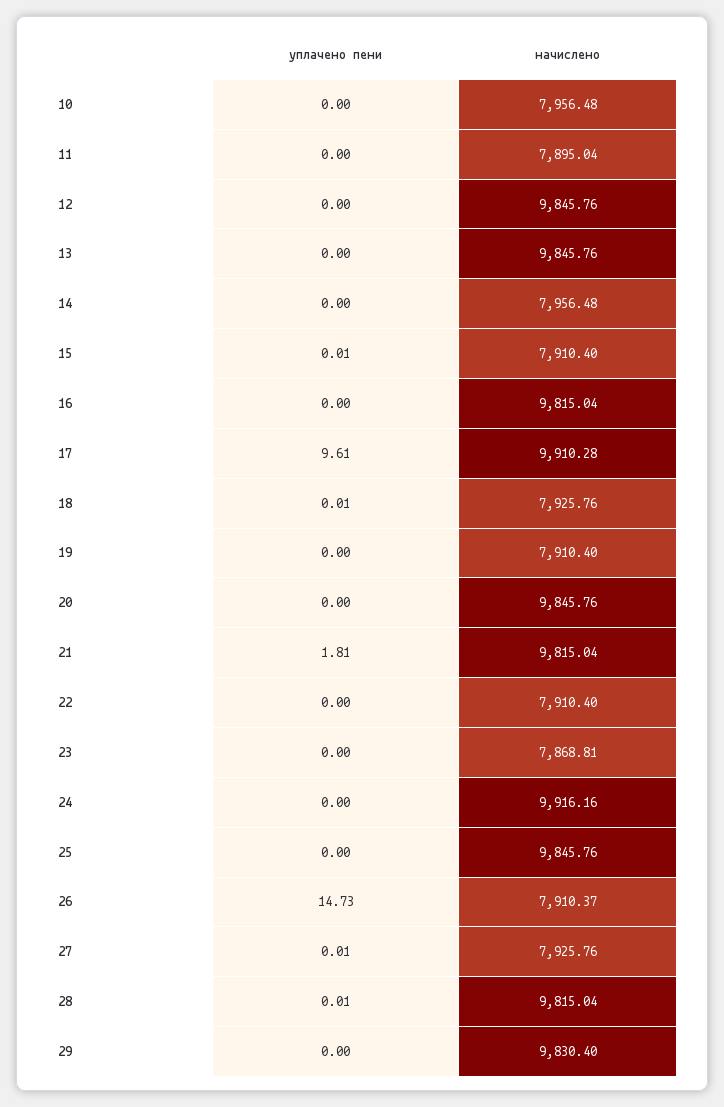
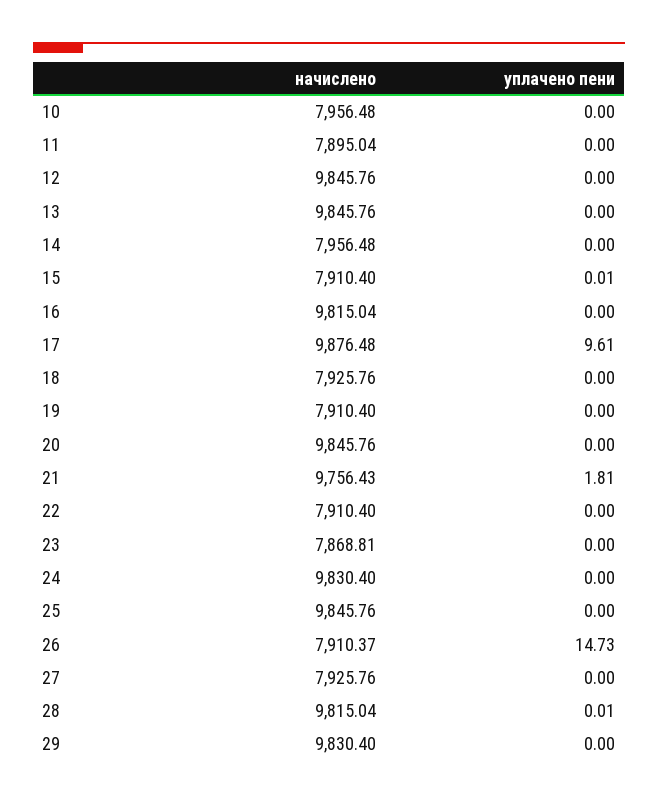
  {
    "уплачено пени": {
      "10": 0,
      "11": 0,
      "12": 0,
      "13": 0,
      "14": 0,
      "15": 0.01,
      "16": 0,
      "17": 9.61,
-     "18": 0.01,
+     "18": 0,
      "19": 0,
      "20": 0,
      "21": 1.81,
      "22": 0,
      "23": 0,
      "24": 0,
      "25": 0,
      "26": 14.73,
-     "27": 0.01,
+     "27": 0,
      "28": 0.01,
      "29": 0
    },
    "начислено": {
      "10": 7956.48,
      "11": 7895.04,
      "12": 9845.76,
      "13": 9845.76,
      "14": 7956.48,
      "15": 7910.4,
      "16": 9815.04,
-     "17": 9910.28,
+     "17": 9876.48,
      "18": 7925.76,
      "19": 7910.4,
      "20": 9845.76,
-     "21": 9815.04,
+     "21": 9756.43,
      "22": 7910.4,
      "23": 7868.81,
-     "24": 9916.16,
+     "24": 9830.4,
      "25": 9845.76,
      "26": 7910.37,
      "27": 7925.76,
      "28": 9815.04,
      "29": 9830.4
    }
  }

